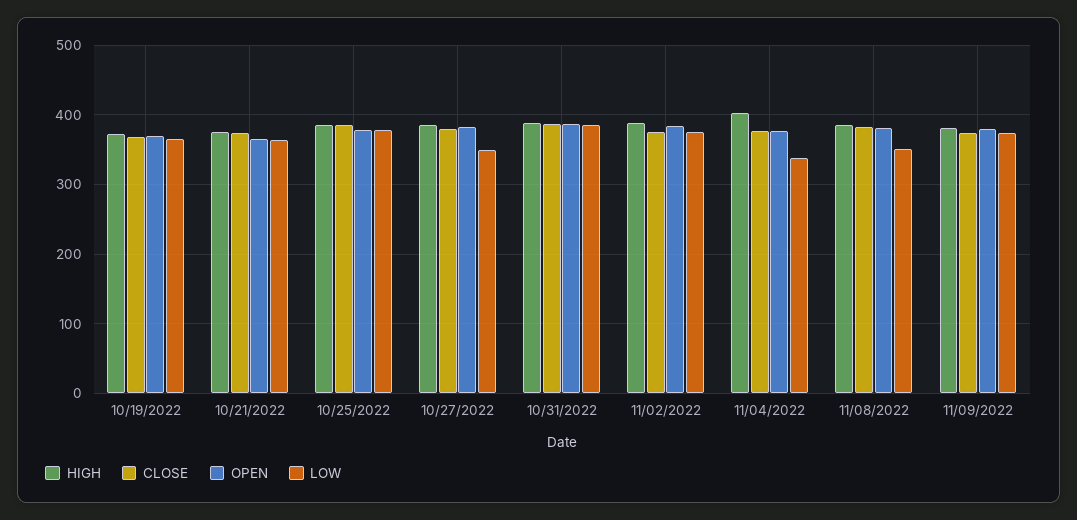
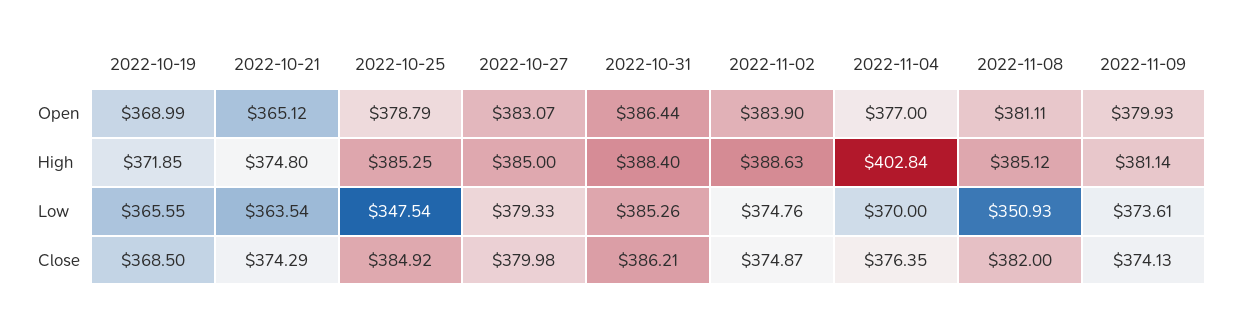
  {
    "HIGH": {
      "10/19/2022": 371.85,
      "10/21/2022": 374.8,
      "10/25/2022": 385.25,
      "10/27/2022": 385,
      "10/31/2022": 388.4,
      "11/02/2022": 388.63,
      "11/04/2022": 402.84,
      "11/08/2022": 385.12,
      "11/09/2022": 381.14
    },
    "CLOSE": {
      "10/19/2022": 368.5,
      "10/21/2022": 374.29,
      "10/25/2022": 384.92,
      "10/27/2022": 379.98,
      "10/31/2022": 386.21,
      "11/02/2022": 374.87,
      "11/04/2022": 376.35,
      "11/08/2022": 382,
      "11/09/2022": 374.13
    },
    "OPEN": {
      "10/19/2022": 368.99,
      "10/21/2022": 365.12,
      "10/25/2022": 378.79,
      "10/27/2022": 383.07,
      "10/31/2022": 386.44,
      "11/02/2022": 383.9,
      "11/04/2022": 377,
      "11/08/2022": 381.11,
      "11/09/2022": 379.93
    },
    "LOW": {
      "10/19/2022": 365.55,
      "10/21/2022": 363.54,
-     "10/25/2022": 380,
+     "10/25/2022": 347.54,
-     "10/27/2022": 350,
+     "10/27/2022": 379.33,
      "10/31/2022": 385.26,
      "11/02/2022": 374.76,
-     "11/04/2022": 340,
+     "11/04/2022": 370,
      "11/08/2022": 350.93,
      "11/09/2022": 373.61
    }
  }

